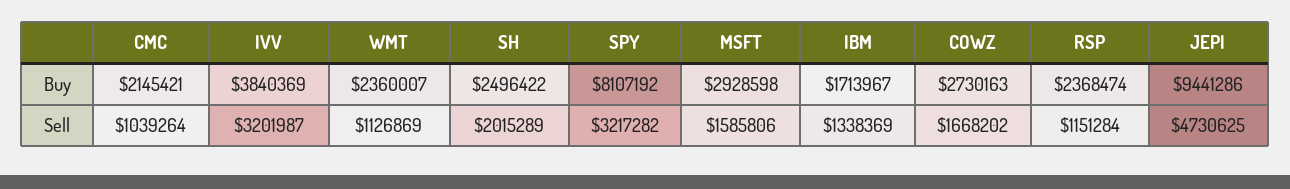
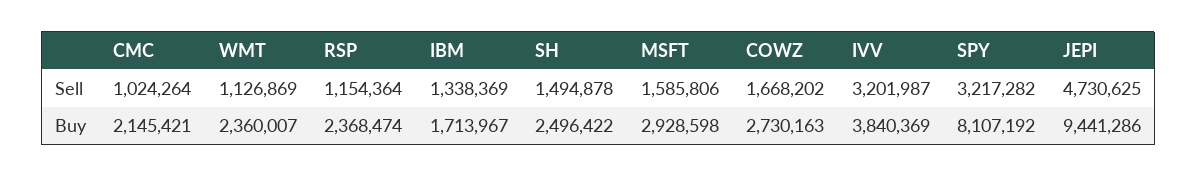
  {
    "CMC": {
      "Buy": 2145421,
-     "Sell": 1039264
+     "Sell": 1024264
    },
    "IVV": {
      "Buy": 3840369,
      "Sell": 3201987
    },
    "WMT": {
      "Buy": 2360007,
      "Sell": 1126869
    },
    "SH": {
      "Buy": 2496422,
-     "Sell": 2015289
+     "Sell": 1494878
    },
    "SPY": {
      "Buy": 8107192,
      "Sell": 3217282
    },
    "MSFT": {
      "Buy": 2928598,
      "Sell": 1585806
    },
    "IBM": {
      "Buy": 1713967,
      "Sell": 1338369
    },
    "COWZ": {
      "Buy": 2730163,
      "Sell": 1668202
    },
    "RSP": {
      "Buy": 2368474,
-     "Sell": 1151284
+     "Sell": 1154364
    },
    "JEPI": {
      "Buy": 9441286,
      "Sell": 4730625
    }
  }

